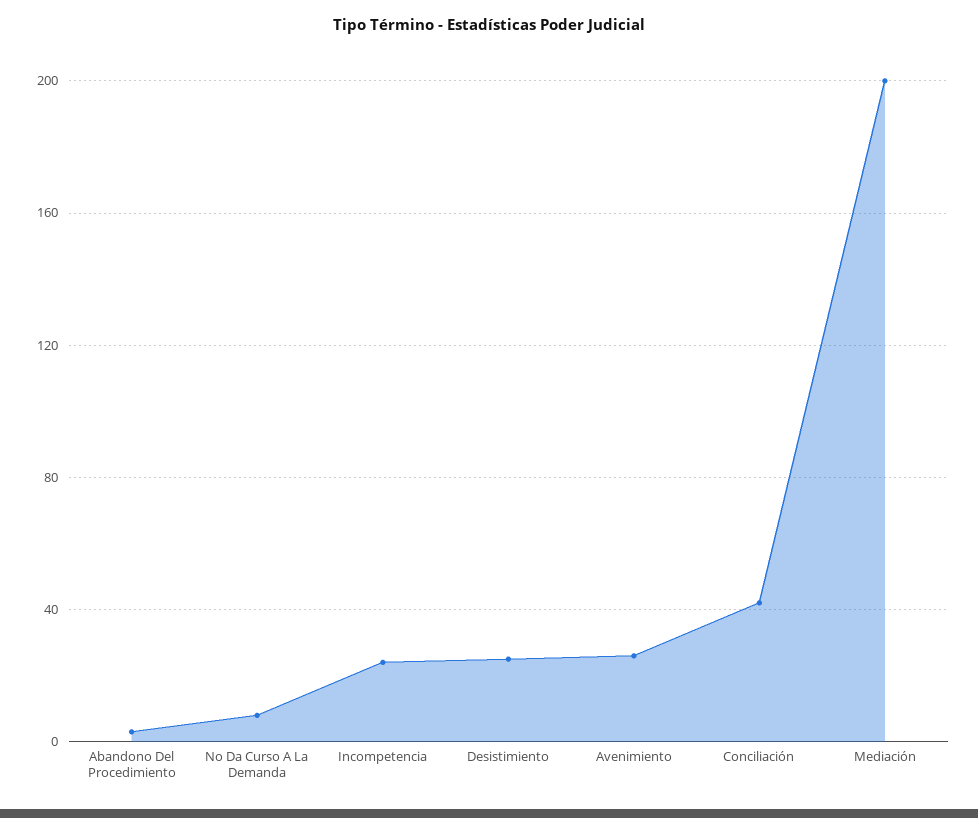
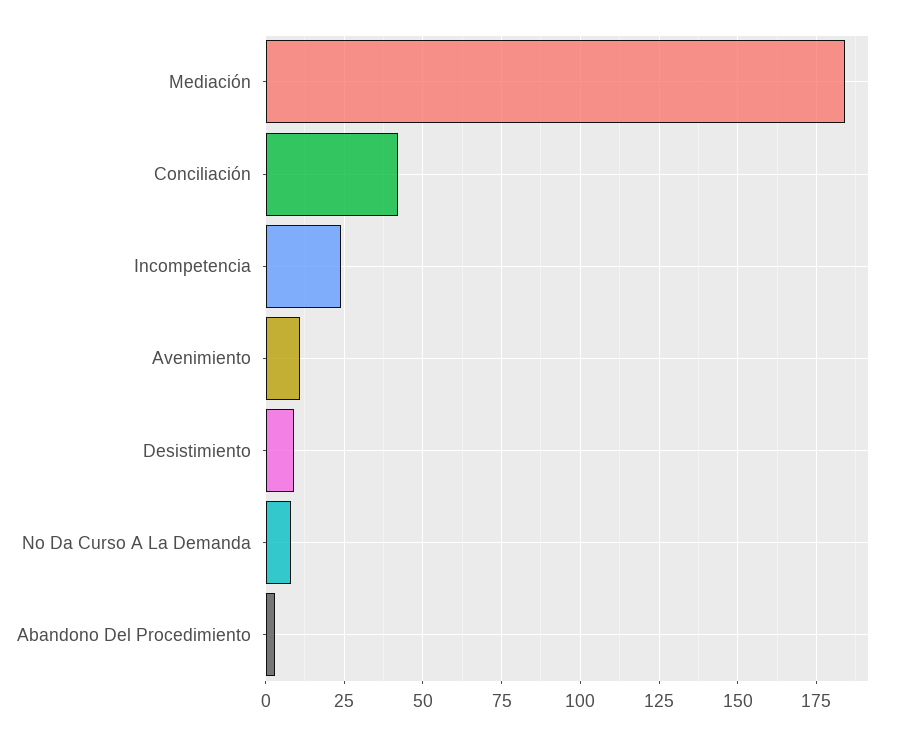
  {
    "Abandono Del Procedimiento": 5,
    "No Da Curso A La Demanda": 10,
    "Incompetencia": 25,
-   "Desistimiento": 25,
+   "Desistimiento": 10,
-   "Avenimiento": 25,
+   "Avenimiento": 10,
    "Conciliación": 40,
-   "Mediación": 200
+   "Mediación": 185
  }

